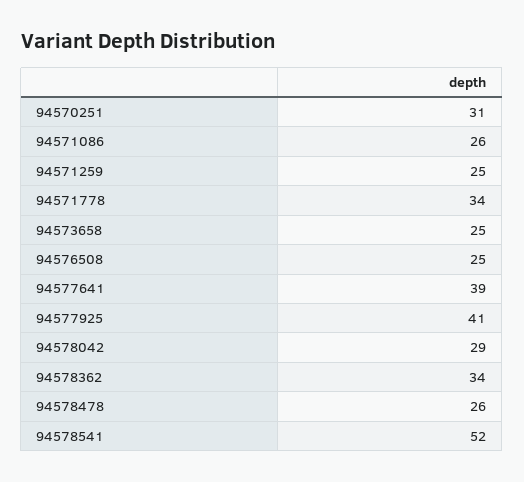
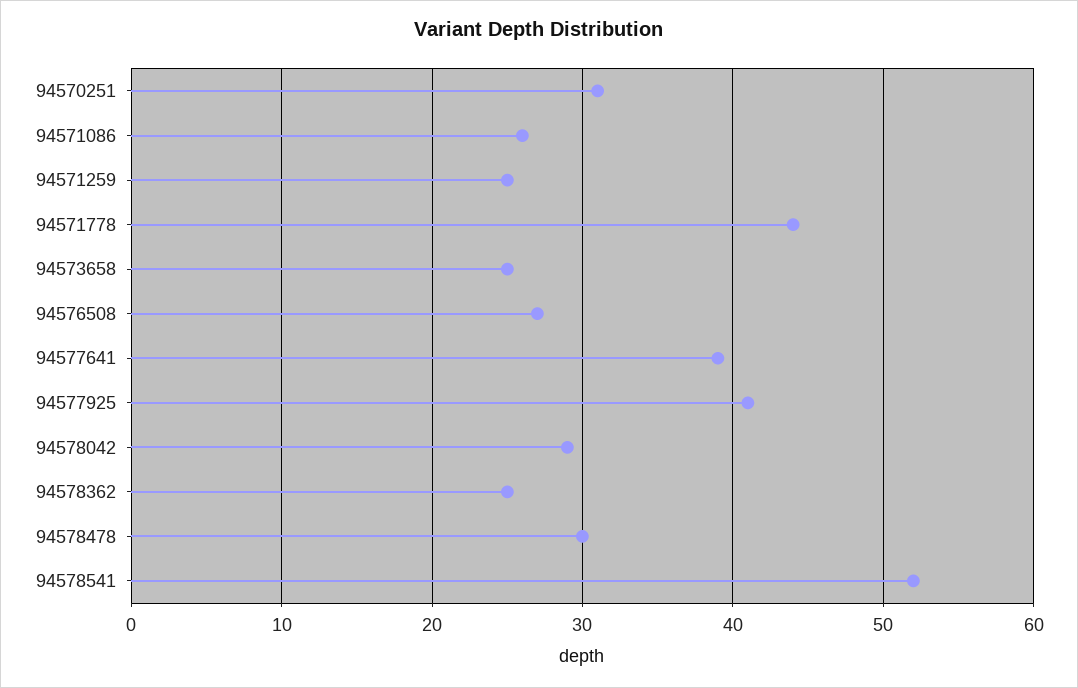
  {
    "94570251": 31,
    "94571086": 26,
    "94571259": 25,
-   "94571778": 34,
+   "94571778": 44,
    "94573658": 25,
-   "94576508": 25,
+   "94576508": 27,
    "94577641": 39,
    "94577925": 41,
    "94578042": 29,
-   "94578362": 34,
+   "94578362": 25,
-   "94578478": 26,
+   "94578478": 30,
    "94578541": 52
  }

